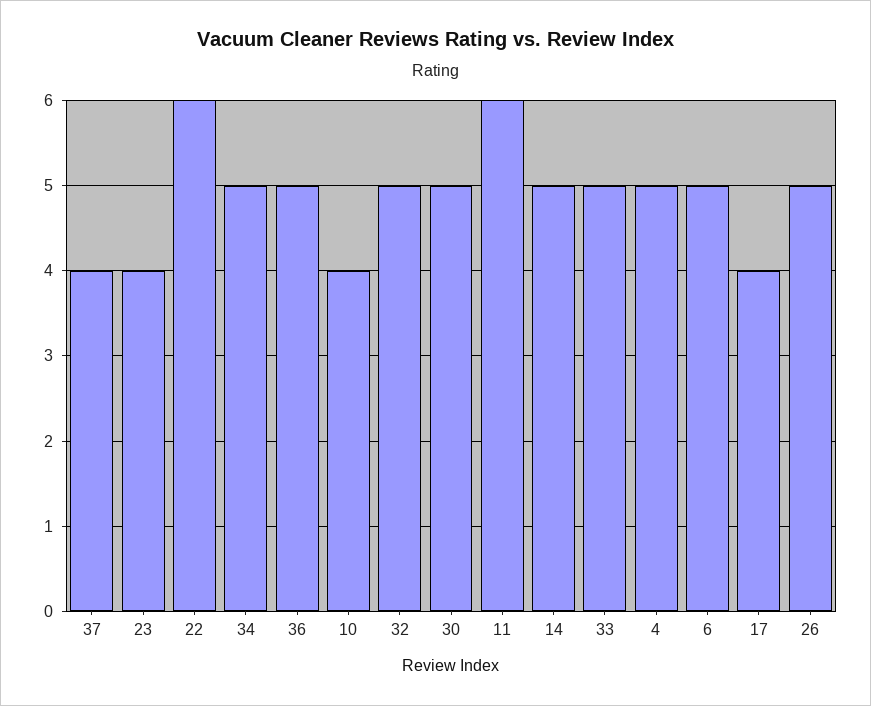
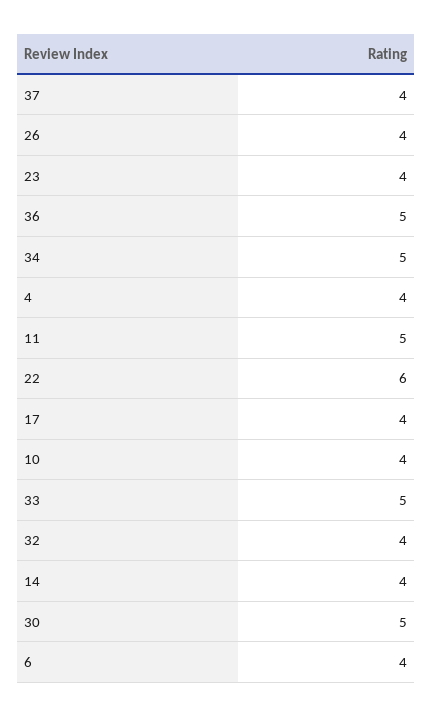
  {
    "37": 4,
    "23": 4,
    "22": 6,
    "34": 5,
    "36": 5,
    "10": 4,
-   "32": 5,
+   "32": 4,
    "30": 5,
-   "11": 6,
+   "11": 5,
-   "14": 5,
+   "14": 4,
    "33": 5,
-   "4": 5,
+   "4": 4,
-   "6": 5,
+   "6": 4,
    "17": 4,
-   "26": 5
+   "26": 4
  }

